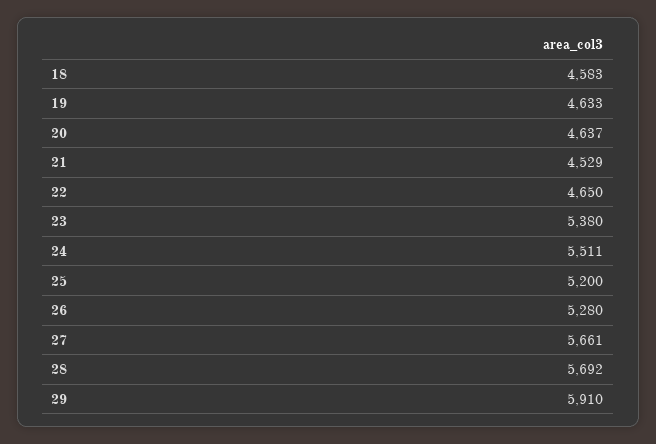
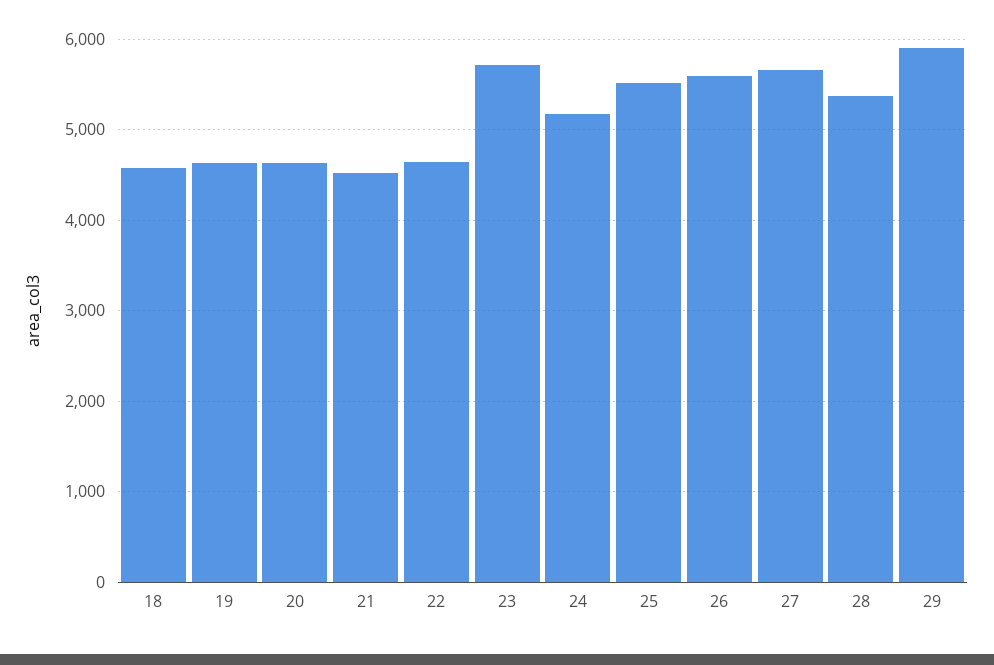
  {
    "18": 4583,
    "19": 4633,
    "20": 4637,
    "21": 4529,
    "22": 4650,
-   "23": 5380,
+   "23": 5700,
-   "24": 5511,
+   "24": 5200,
-   "25": 5200,
+   "25": 5500,
-   "26": 5280,
+   "26": 5600,
    "27": 5661,
-   "28": 5692,
+   "28": 5400,
    "29": 5910
  }

